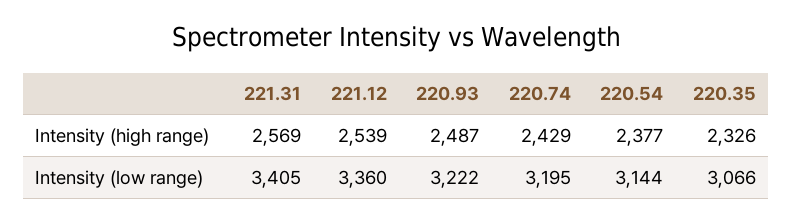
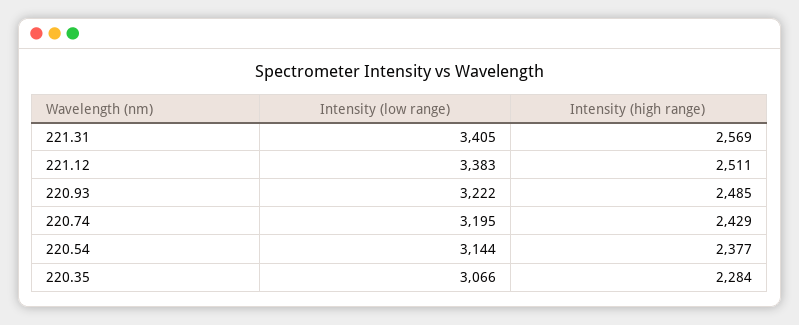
  {
    "221.31": {
      "Intensity (high range)": 2569,
      "Intensity (low range)": 3405
    },
    "221.12": {
-     "Intensity (high range)": 2539,
+     "Intensity (high range)": 2511,
-     "Intensity (low range)": 3360
+     "Intensity (low range)": 3383
    },
    "220.93": {
-     "Intensity (high range)": 2487,
+     "Intensity (high range)": 2485,
      "Intensity (low range)": 3222
    },
    "220.74": {
      "Intensity (high range)": 2429,
      "Intensity (low range)": 3195
    },
    "220.54": {
      "Intensity (high range)": 2377,
      "Intensity (low range)": 3144
    },
    "220.35": {
-     "Intensity (high range)": 2326,
+     "Intensity (high range)": 2284,
      "Intensity (low range)": 3066
    }
  }

